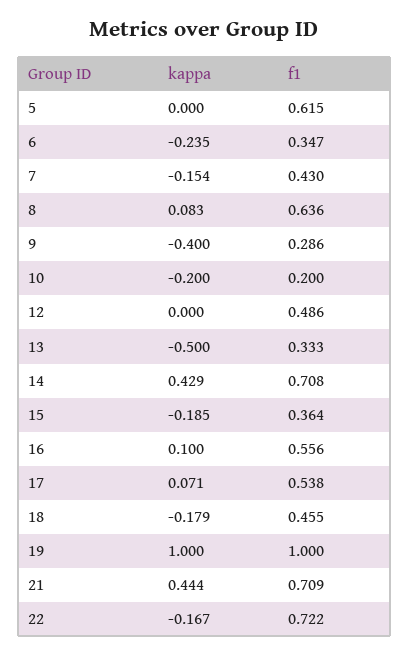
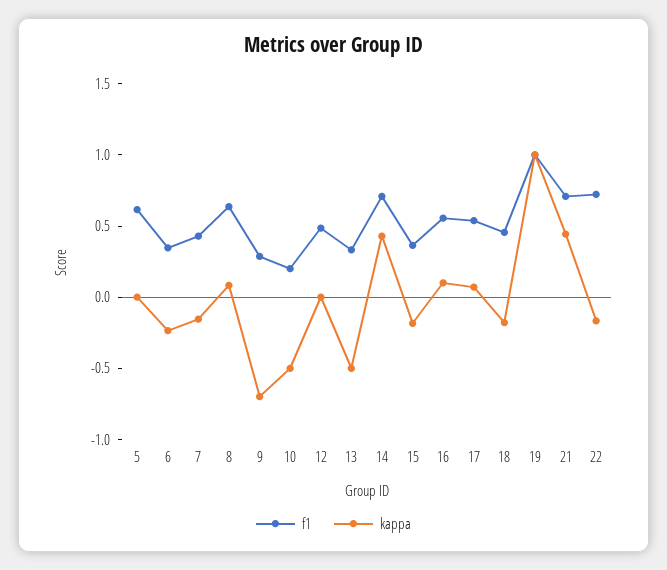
  {
    "kappa": {
      "5": 0,
      "6": -0.235,
      "7": -0.154,
      "8": 0.083,
-     "9": -0.4,
+     "9": -0.7,
-     "10": -0.2,
+     "10": -0.5,
      "12": 0,
      "13": -0.5,
      "14": 0.429,
      "15": -0.185,
      "16": 0.1,
      "17": 0.071,
      "18": -0.179,
      "19": 1,
      "21": 0.444,
      "22": -0.167
    },
    "f1": {
      "5": 0.615,
      "6": 0.347,
      "7": 0.43,
      "8": 0.636,
      "9": 0.286,
      "10": 0.2,
      "12": 0.486,
      "13": 0.333,
      "14": 0.708,
      "15": 0.364,
      "16": 0.556,
      "17": 0.538,
      "18": 0.455,
      "19": 1,
      "21": 0.709,
      "22": 0.722
    }
  }

